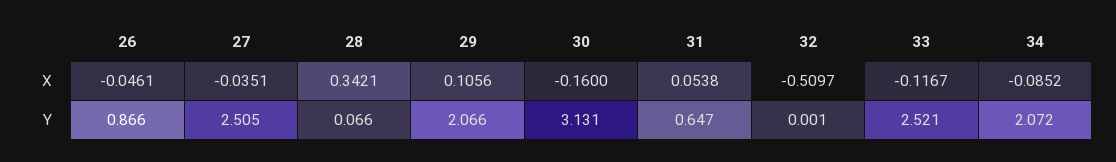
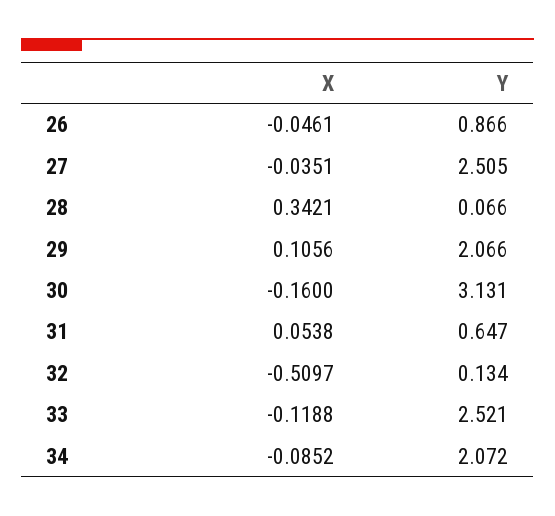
  {
    "26": {
      "X": -0.0461,
      "Y": 0.866
    },
    "27": {
      "X": -0.0351,
      "Y": 2.505
    },
    "28": {
      "X": 0.3421,
      "Y": 0.066
    },
    "29": {
      "X": 0.1056,
      "Y": 2.066
    },
    "30": {
      "X": -0.16,
      "Y": 3.131
    },
    "31": {
      "X": 0.0538,
      "Y": 0.647
    },
    "32": {
      "X": -0.5097,
-     "Y": 0.001
+     "Y": 0.134
    },
    "33": {
-     "X": -0.1167,
+     "X": -0.1188,
      "Y": 2.521
    },
    "34": {
      "X": -0.0852,
      "Y": 2.072
    }
  }

